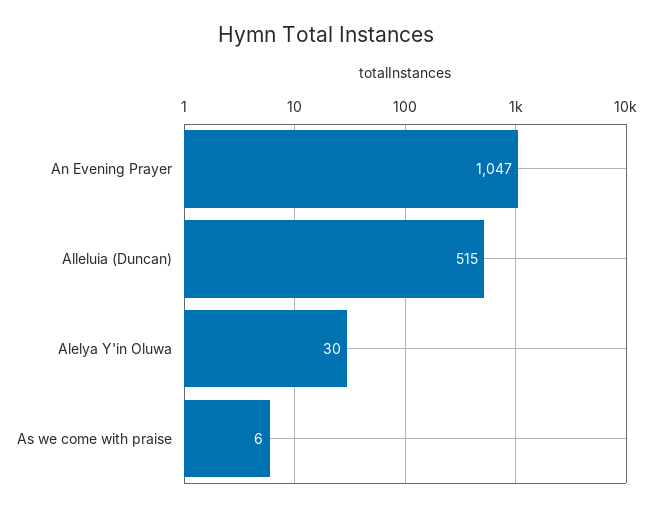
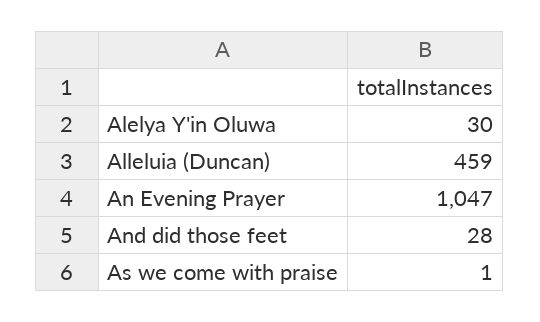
  {
    "An Evening Prayer": 1047,
-   "Alleluia (Duncan)": 515,
+   "Alleluia (Duncan)": 459,
    "Alelya Y'in Oluwa": 30,
-   "As we come with praise": 6
+   "As we come with praise": 1,
+   "And did those feet": 28
  }

